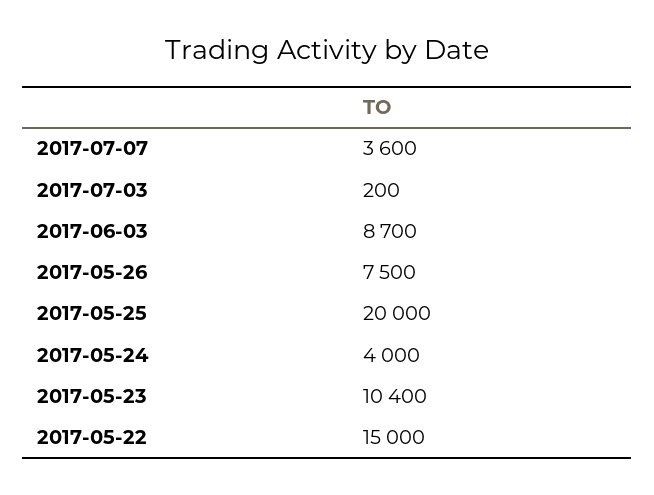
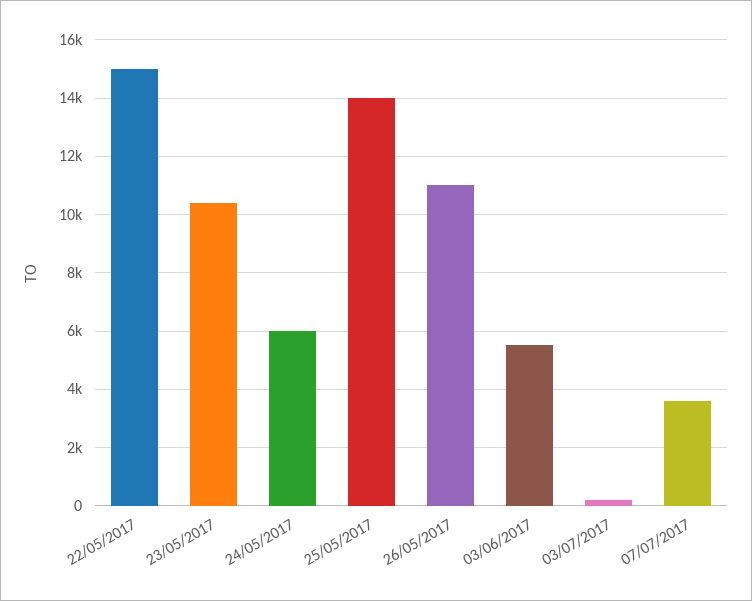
  {
    "2017-07-07": 3600,
    "2017-07-03": 200,
-   "2017-06-03": 8700,
+   "2017-06-03": 5500,
-   "2017-05-26": 7500,
+   "2017-05-26": 11000,
-   "2017-05-25": 20000,
+   "2017-05-25": 14000,
-   "2017-05-24": 4000,
+   "2017-05-24": 6000,
    "2017-05-23": 10400,
    "2017-05-22": 15000
  }

